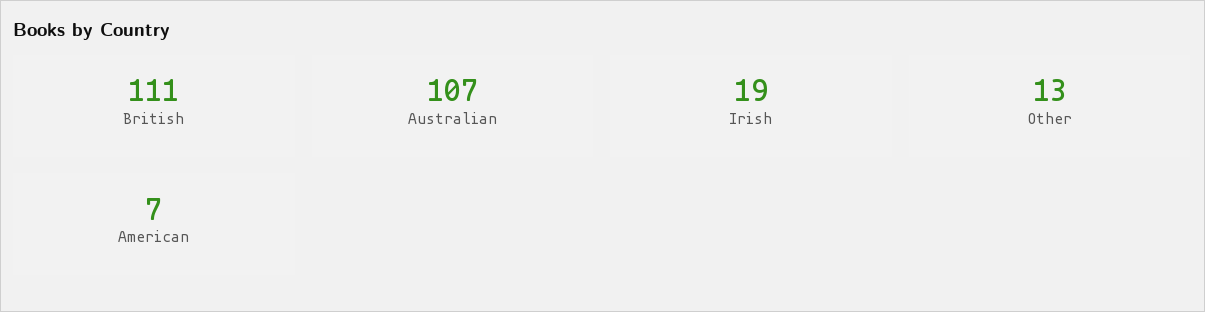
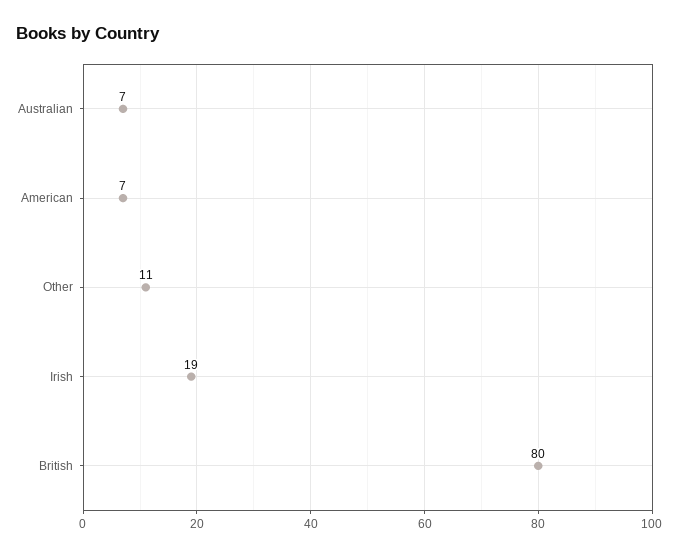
  {
-   "British": 111,
+   "British": 80,
-   "Australian": 107,
+   "Australian": 7,
    "Irish": 19,
-   "Other": 13,
+   "Other": 11,
    "American": 7
  }

